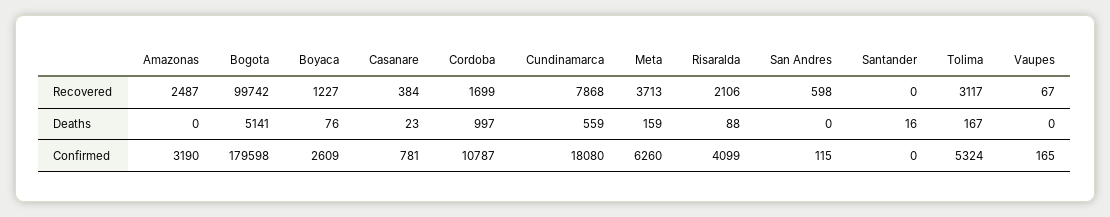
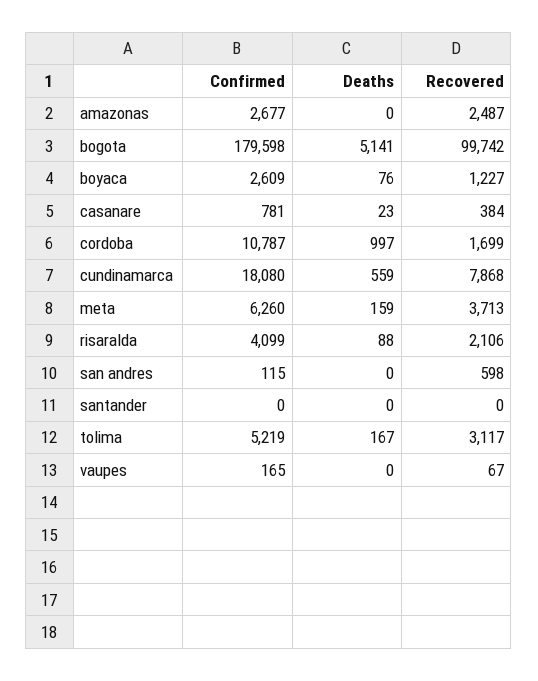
  {
    "Amazonas": {
      "Recovered": 2487,
      "Deaths": 0,
-     "Confirmed": 3190
+     "Confirmed": 2677
    },
    "Bogota": {
      "Recovered": 99742,
      "Deaths": 5141,
      "Confirmed": 179598
    },
    "Boyaca": {
      "Recovered": 1227,
      "Deaths": 76,
      "Confirmed": 2609
    },
    "Casanare": {
      "Recovered": 384,
      "Deaths": 23,
      "Confirmed": 781
    },
    "Cordoba": {
      "Recovered": 1699,
      "Deaths": 997,
      "Confirmed": 10787
    },
    "Cundinamarca": {
      "Recovered": 7868,
      "Deaths": 559,
      "Confirmed": 18080
    },
    "Meta": {
      "Recovered": 3713,
      "Deaths": 159,
      "Confirmed": 6260
    },
    "Risaralda": {
      "Recovered": 2106,
      "Deaths": 88,
      "Confirmed": 4099
    },
    "San Andres": {
      "Recovered": 598,
      "Deaths": 0,
      "Confirmed": 115
    },
    "Santander": {
      "Recovered": 0,
-     "Deaths": 16,
+     "Deaths": 0,
      "Confirmed": 0
    },
    "Tolima": {
      "Recovered": 3117,
      "Deaths": 167,
-     "Confirmed": 5324
+     "Confirmed": 5219
    },
    "Vaupes": {
      "Recovered": 67,
      "Deaths": 0,
      "Confirmed": 165
    }
  }

